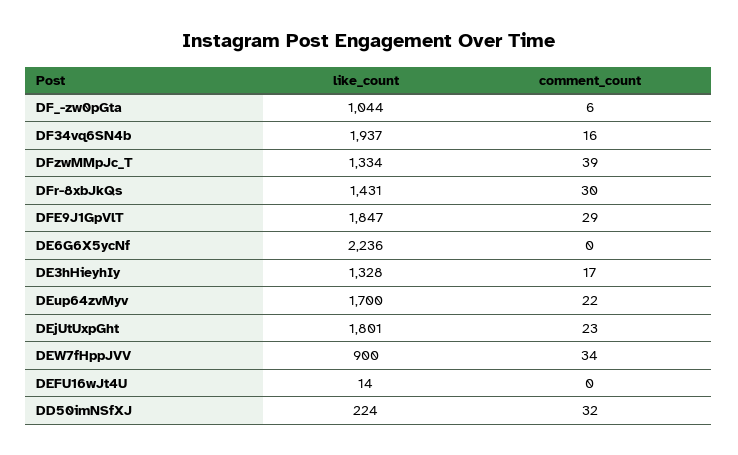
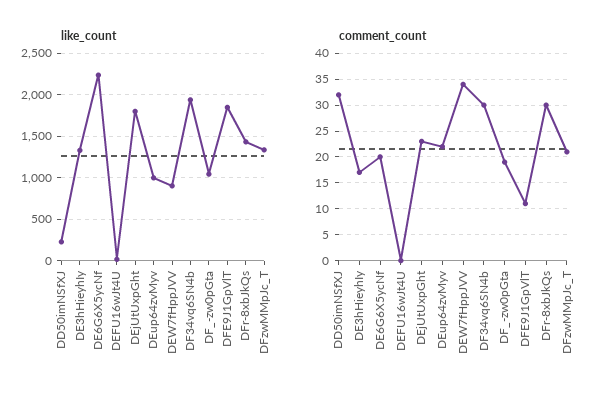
  {
    "like_count": {
      "DF_-zw0pGta": 1044,
      "DF34vq6SN4b": 1937,
      "DFzwMMpJc_T": 1334,
      "DFr-8xbJkQs": 1431,
      "DFE9J1GpVlT": 1847,
      "DE6G6X5ycNf": 2236,
      "DE3hHieyhIy": 1328,
-     "DEup64zvMyv": 1700,
+     "DEup64zvMyv": 1000,
      "DEjUtUxpGht": 1801,
      "DEW7fHppJVV": 900,
      "DEFU16wJt4U": 14,
      "DD50imNSfXJ": 224
    },
    "comment_count": {
-     "DF_-zw0pGta": 6,
+     "DF_-zw0pGta": 20,
-     "DF34vq6SN4b": 16,
+     "DF34vq6SN4b": 30,
-     "DFzwMMpJc_T": 39,
+     "DFzwMMpJc_T": 20,
      "DFr-8xbJkQs": 30,
-     "DFE9J1GpVlT": 29,
+     "DFE9J1GpVlT": 10,
-     "DE6G6X5ycNf": 0,
+     "DE6G6X5ycNf": 20,
      "DE3hHieyhIy": 17,
      "DEup64zvMyv": 22,
      "DEjUtUxpGht": 23,
      "DEW7fHppJVV": 34,
      "DEFU16wJt4U": 0,
      "DD50imNSfXJ": 32
    }
  }

